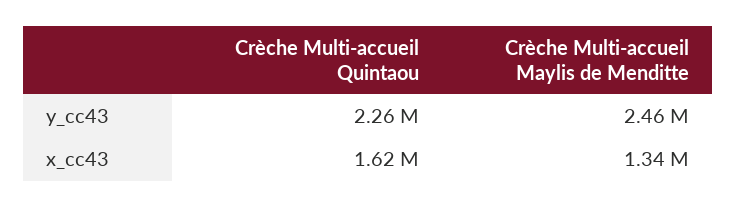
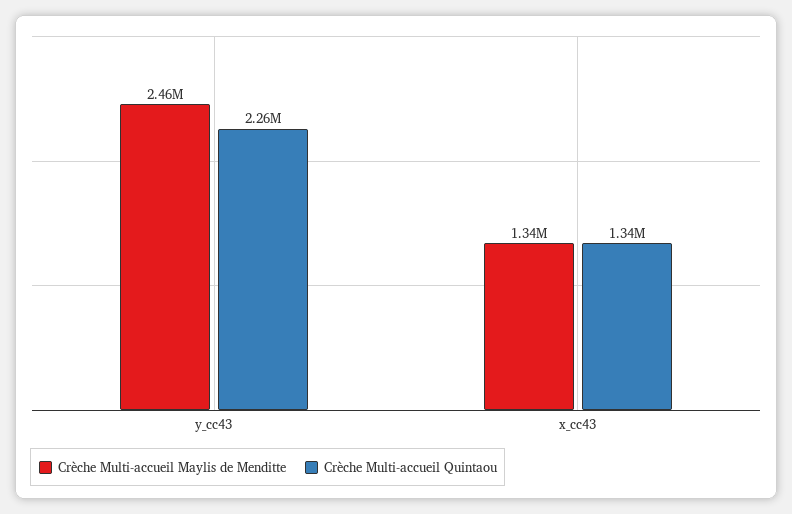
  {
    "Crèche Multi-accueil Quintaou": {
      "y_cc43": 2260000,
-     "x_cc43": 1620000
+     "x_cc43": 1340000
    },
    "Crèche Multi-accueil Maylis de Menditte": {
      "y_cc43": 2460000,
      "x_cc43": 1340000
    }
  }

